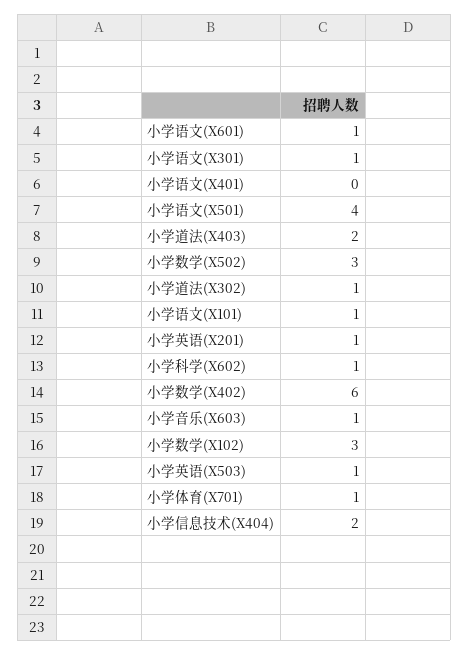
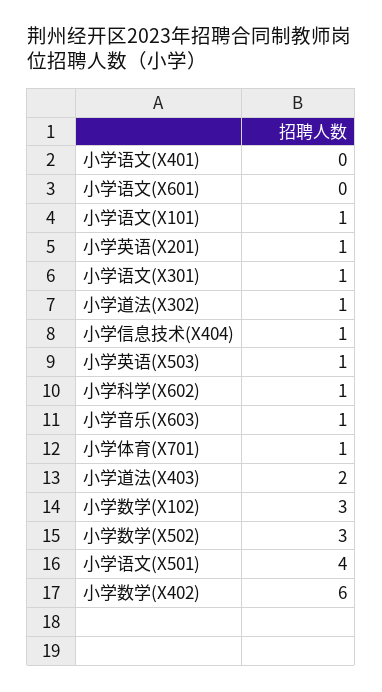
  {
-   "小学语文(X601)": 1,
+   "小学语文(X601)": 0,
    "小学语文(X301)": 1,
    "小学语文(X401)": 0,
    "小学语文(X501)": 4,
    "小学道法(X403)": 2,
    "小学数学(X502)": 3,
    "小学道法(X302)": 1,
    "小学语文(X101)": 1,
    "小学英语(X201)": 1,
    "小学科学(X602)": 1,
    "小学数学(X402)": 6,
    "小学音乐(X603)": 1,
    "小学数学(X102)": 3,
    "小学英语(X503)": 1,
    "小学体育(X701)": 1,
-   "小学信息技术(X404)": 2
+   "小学信息技术(X404)": 1
  }

